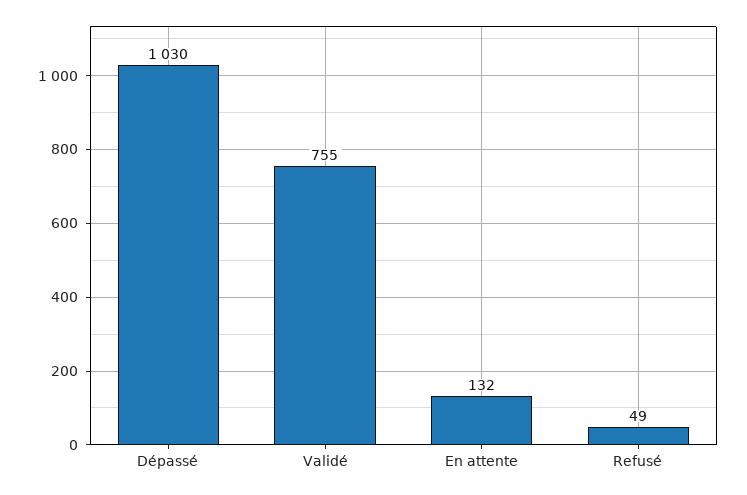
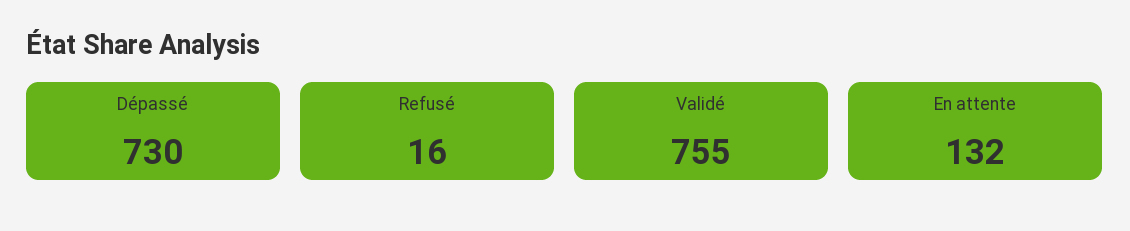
  {
-   "Dépassé": 1030,
+   "Dépassé": 730,
    "Validé": 755,
    "En attente": 132,
-   "Refusé": 49
+   "Refusé": 16
  }

